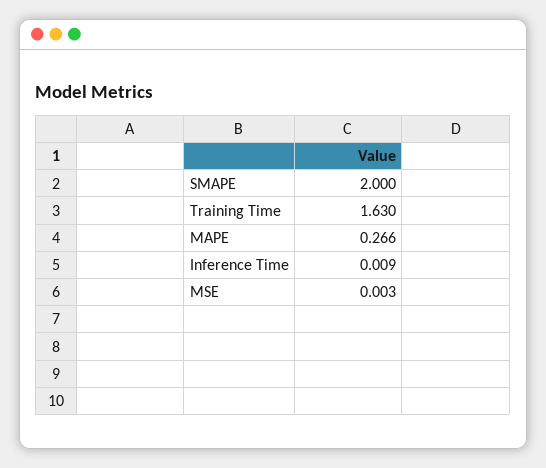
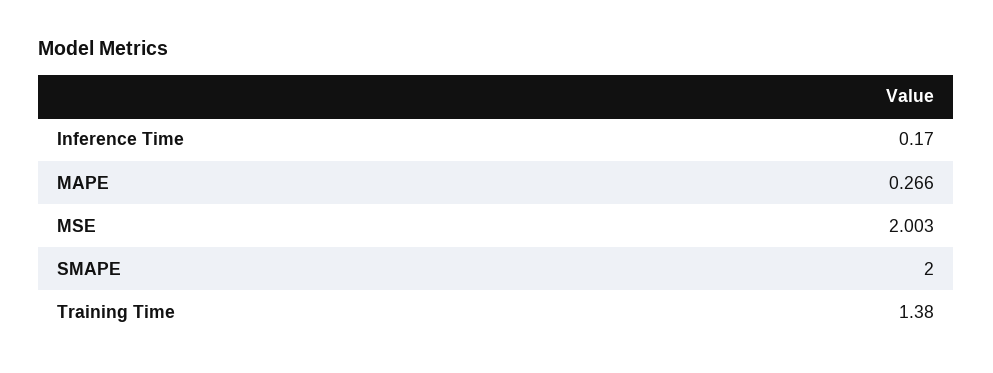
  {
    "SMAPE": 2,
-   "Training Time": 1.63,
+   "Training Time": 1.38,
    "MAPE": 0.266,
-   "Inference Time": 0.009,
+   "Inference Time": 0.17,
-   "MSE": 0.003
+   "MSE": 2.003
  }

